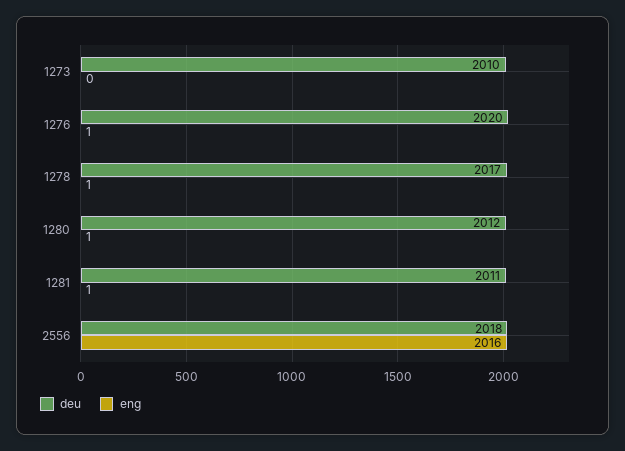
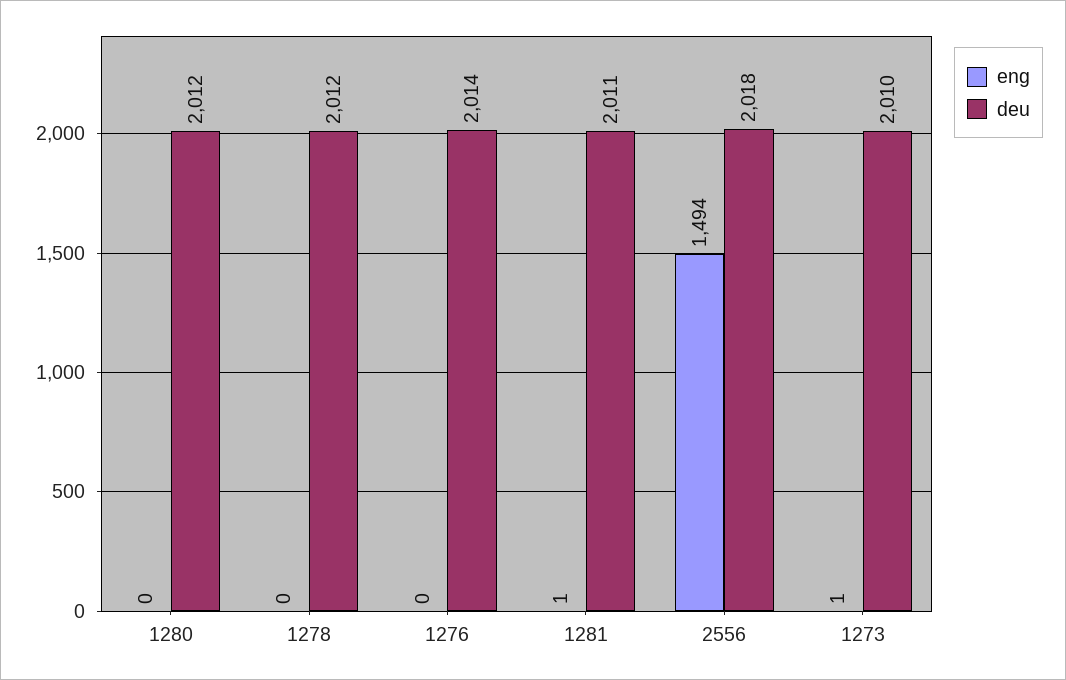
  {
    "deu": {
      "1273": 2010,
-     "1276": 2020,
+     "1276": 2014,
-     "1278": 2017,
+     "1278": 2012,
      "1280": 2012,
      "1281": 2011,
      "2556": 2018
    },
    "eng": {
-     "1273": 0,
+     "1273": 1,
-     "1276": 1,
+     "1276": 0,
-     "1278": 1,
+     "1278": 0,
-     "1280": 1,
+     "1280": 0,
      "1281": 1,
-     "2556": 2016
+     "2556": 1494
    }
  }

